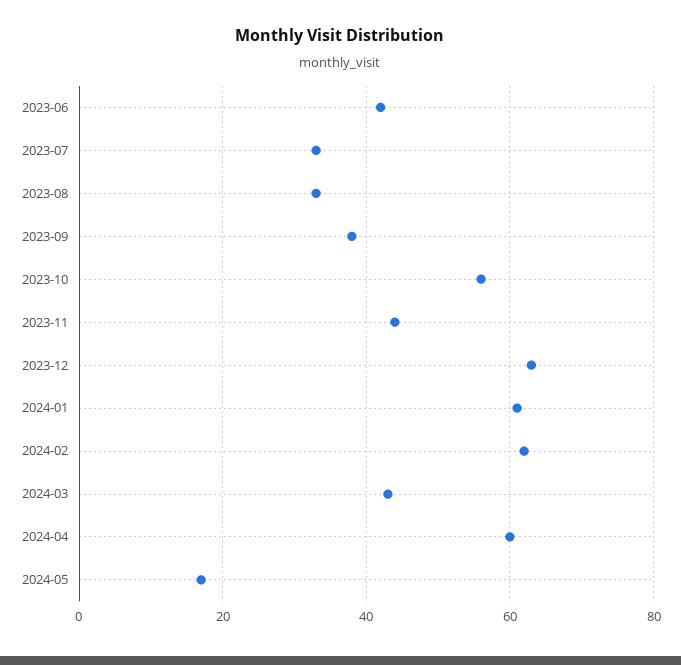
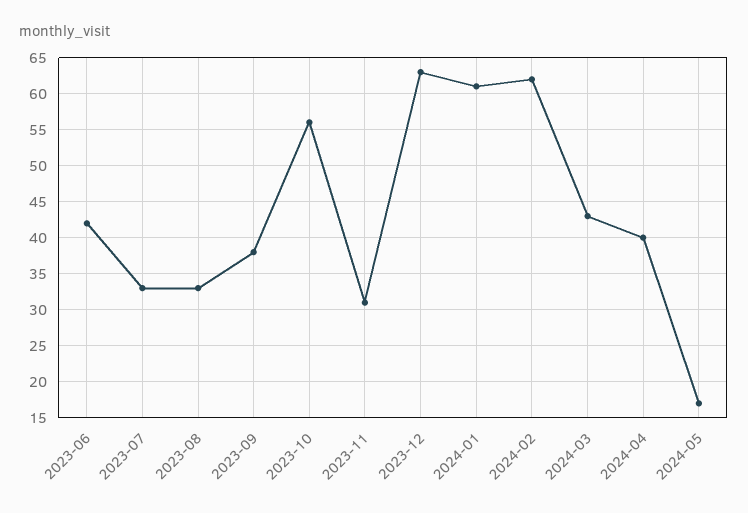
  {
    "2023-06": 42,
    "2023-07": 33,
    "2023-08": 33,
    "2023-09": 38,
    "2023-10": 56,
-   "2023-11": 45,
+   "2023-11": 31,
    "2023-12": 63,
    "2024-01": 61,
    "2024-02": 62,
    "2024-03": 43,
-   "2024-04": 60,
+   "2024-04": 40,
    "2024-05": 17
  }

